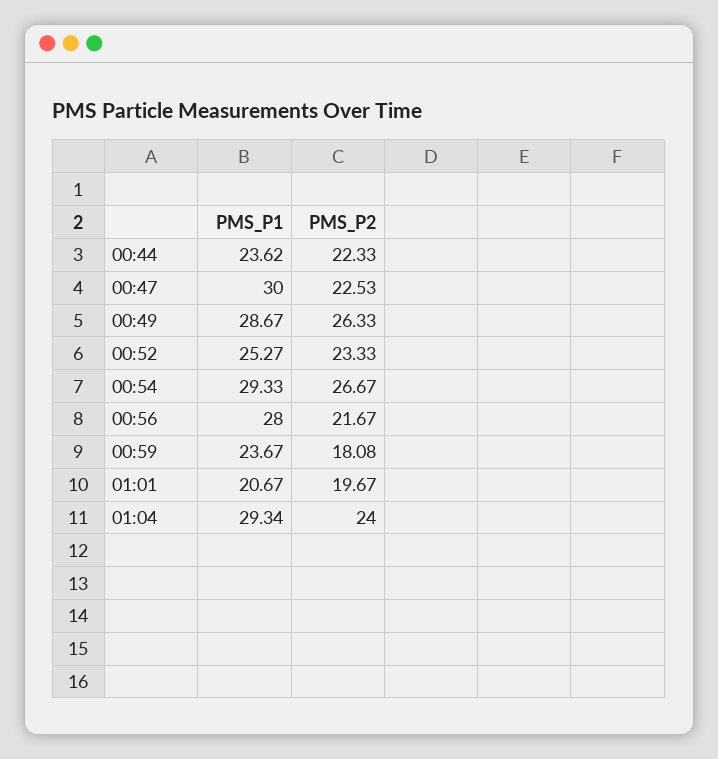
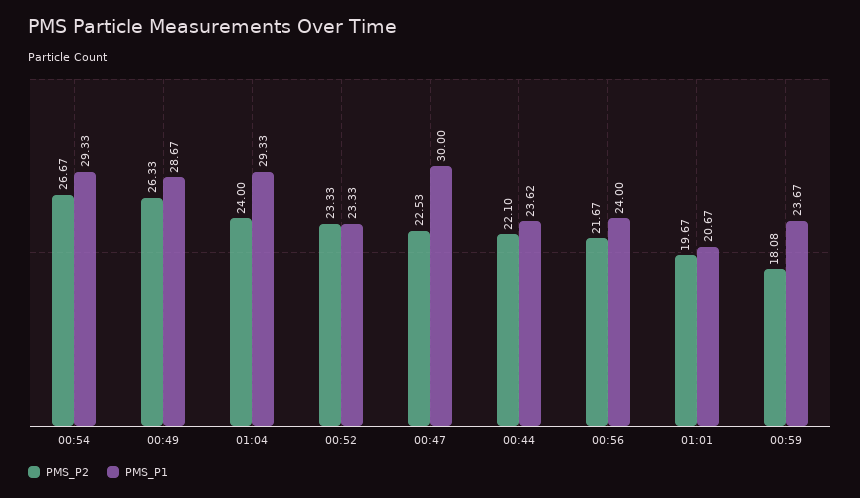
  {
    "PMS_P1": {
      "00:44": 23.62,
      "00:47": 30,
      "00:49": 28.67,
-     "00:52": 25.27,
+     "00:52": 23.33,
      "00:54": 29.33,
-     "00:56": 28,
+     "00:56": 24,
      "00:59": 23.67,
      "01:01": 20.67,
-     "01:04": 29.34
+     "01:04": 29.33
    },
    "PMS_P2": {
-     "00:44": 22.33,
+     "00:44": 22.1,
      "00:47": 22.53,
      "00:49": 26.33,
      "00:52": 23.33,
      "00:54": 26.67,
      "00:56": 21.67,
      "00:59": 18.08,
      "01:01": 19.67,
      "01:04": 24
    }
  }

